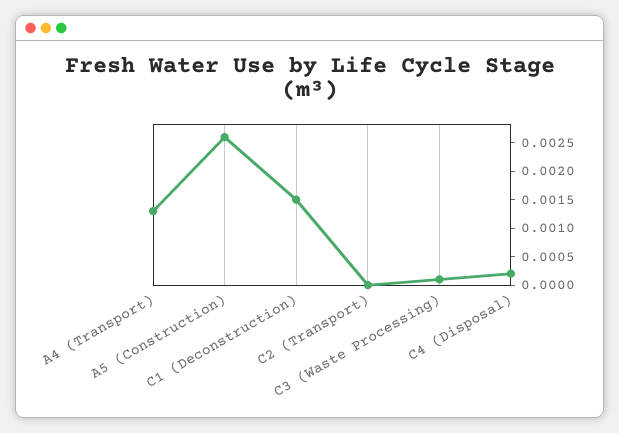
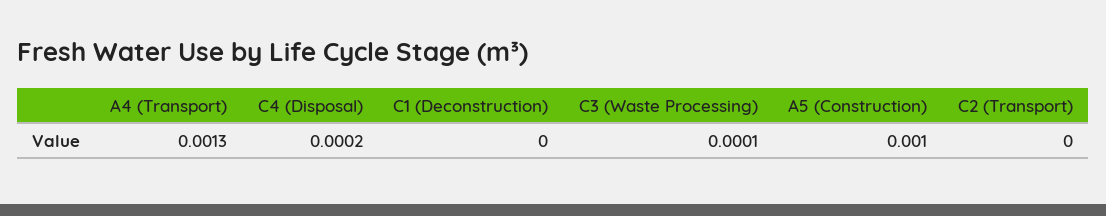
  {
    "A4 (Transport)": 0.0013,
-   "A5 (Construction)": 0.0025,
+   "A5 (Construction)": 0.001,
-   "C1 (Deconstruction)": 0.0015,
+   "C1 (Deconstruction)": 0,
    "C2 (Transport)": 0,
    "C3 (Waste Processing)": 0.0001,
    "C4 (Disposal)": 0.0002
  }

